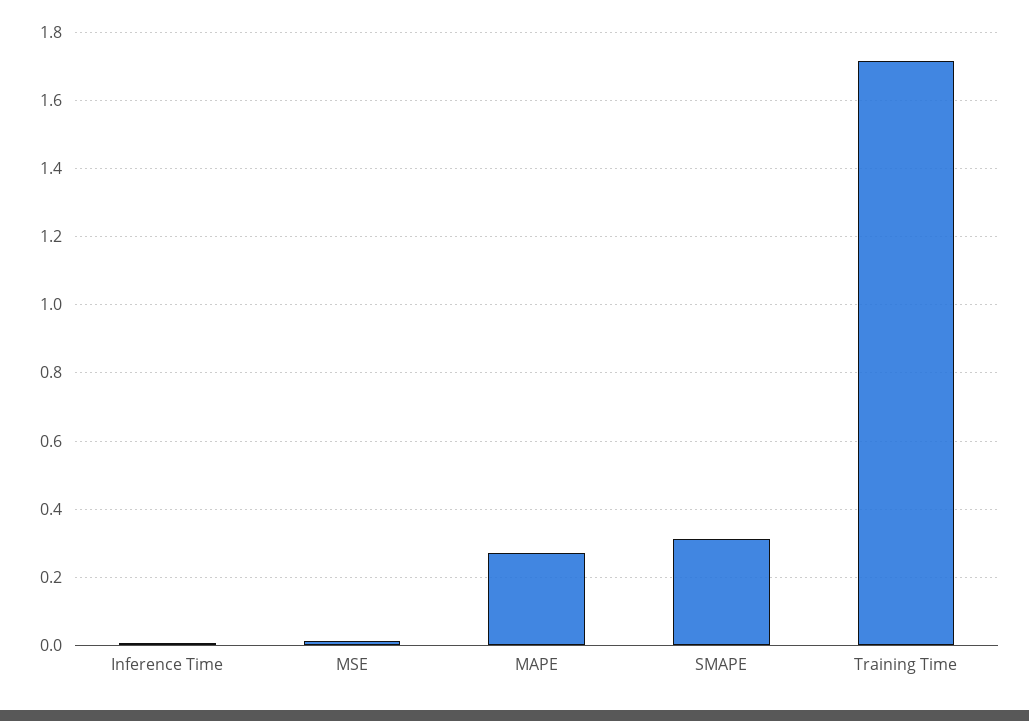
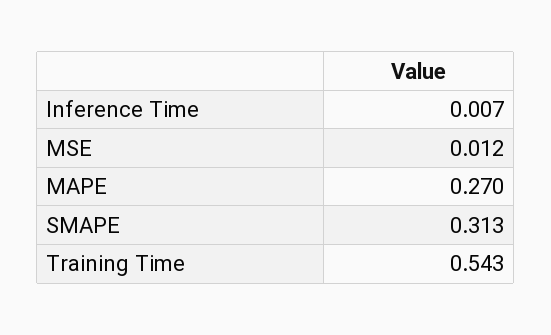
  {
    "Inference Time": 0.007,
    "MSE": 0.012,
    "MAPE": 0.27,
    "SMAPE": 0.313,
-   "Training Time": 1.72
+   "Training Time": 0.543
  }

